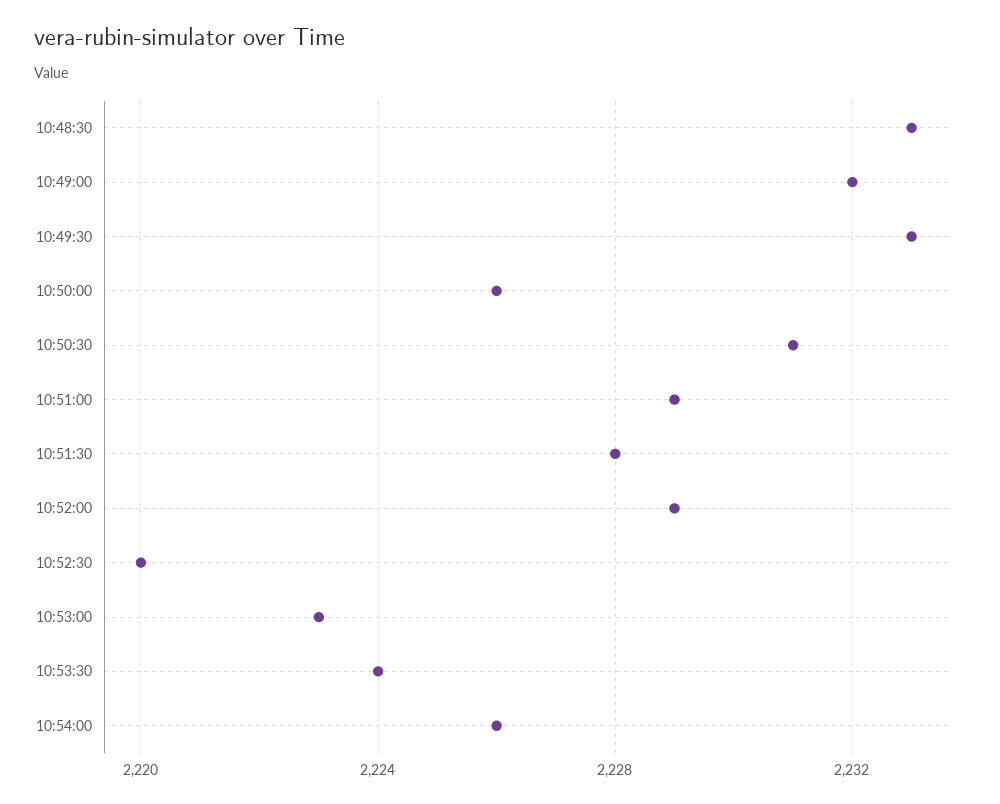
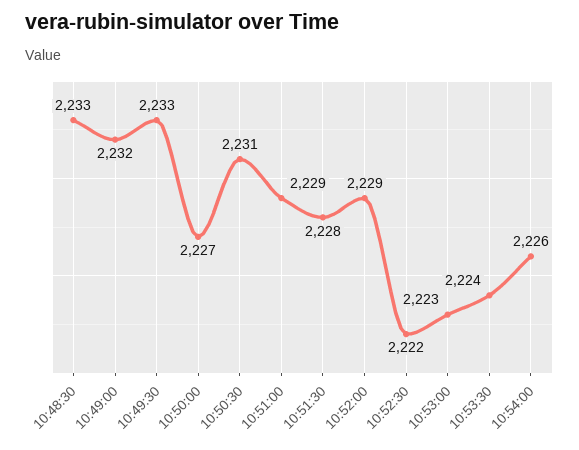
  {
    "10:48:30": 2233,
    "10:49:00": 2232,
    "10:49:30": 2233,
-   "10:50:00": 2226,
+   "10:50:00": 2227,
    "10:50:30": 2231,
    "10:51:00": 2229,
    "10:51:30": 2228,
    "10:52:00": 2229,
-   "10:52:30": 2220,
+   "10:52:30": 2222,
    "10:53:00": 2223,
    "10:53:30": 2224,
    "10:54:00": 2226
  }

